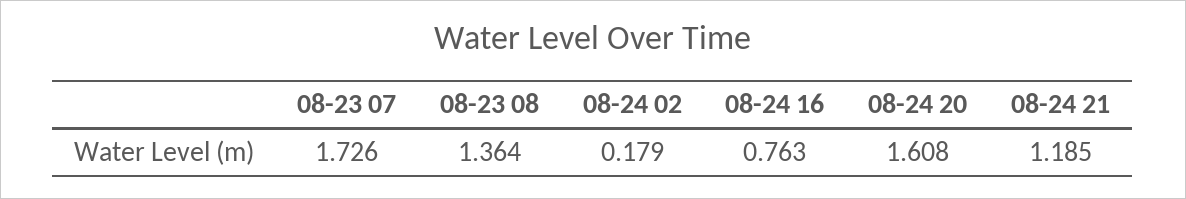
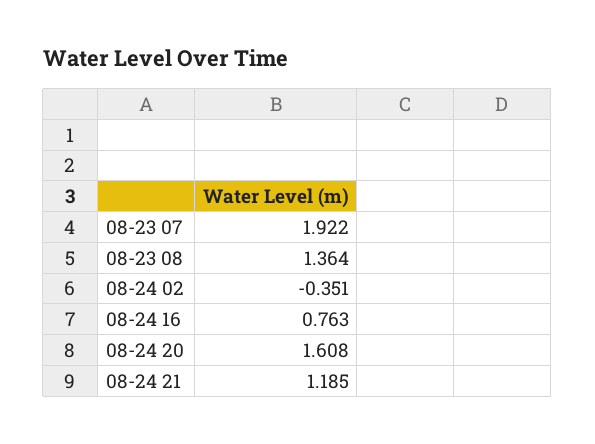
  {
-   "08-23 07": 1.726,
+   "08-23 07": 1.922,
    "08-23 08": 1.364,
-   "08-24 02": 0.179,
+   "08-24 02": -0.351,
    "08-24 16": 0.763,
    "08-24 20": 1.608,
    "08-24 21": 1.185
  }

